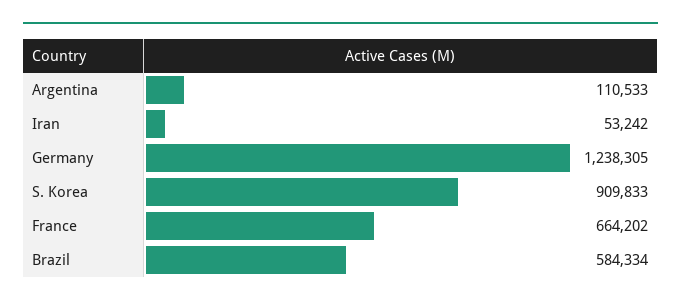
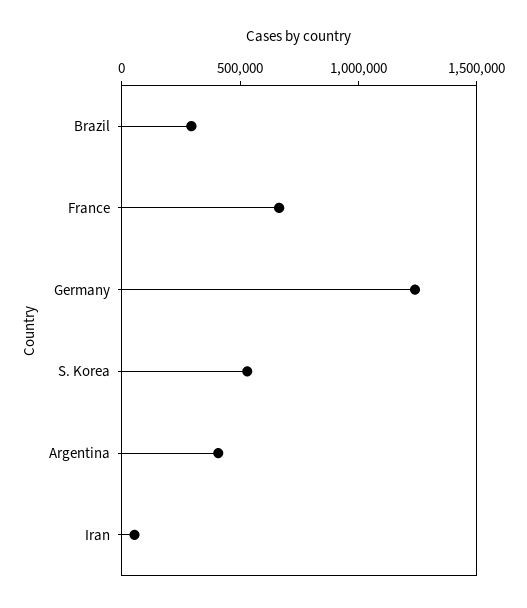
  {
-   "Argentina": 110533,
+   "Argentina": 400000,
    "Iran": 53242,
    "Germany": 1238305,
-   "S. Korea": 909833,
+   "S. Korea": 500000,
    "France": 664202,
-   "Brazil": 584334
+   "Brazil": 300000
  }

